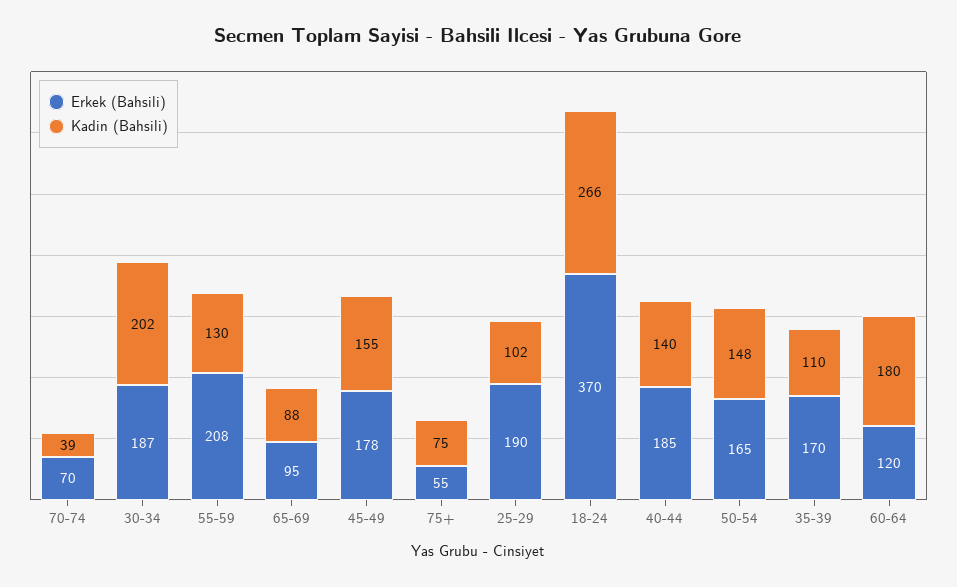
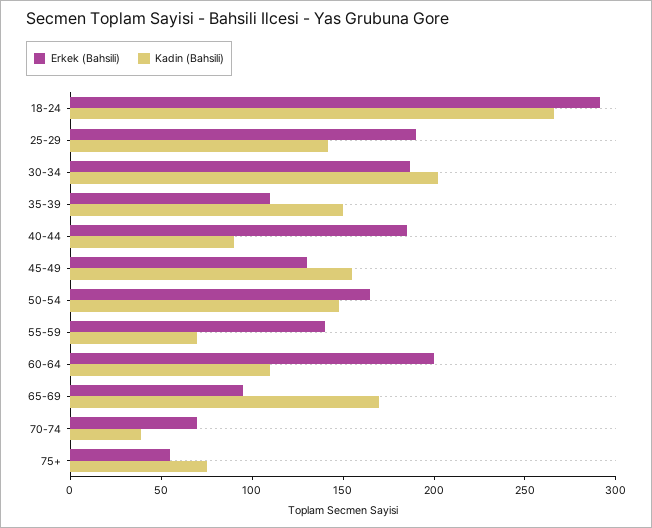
  {
    "Erkek (Bahsili)": {
      "70-74": 70,
      "30-34": 187,
-     "55-59": 208,
+     "55-59": 140,
      "65-69": 95,
-     "45-49": 178,
+     "45-49": 130,
      "75+": 55,
      "25-29": 190,
-     "18-24": 370,
+     "18-24": 290,
      "40-44": 185,
      "50-54": 165,
-     "35-39": 170,
+     "35-39": 110,
-     "60-64": 120
+     "60-64": 200
    },
    "Kadin (Bahsili)": {
      "70-74": 39,
      "30-34": 202,
-     "55-59": 130,
+     "55-59": 70,
-     "65-69": 88,
+     "65-69": 170,
      "45-49": 155,
      "75+": 75,
-     "25-29": 102,
+     "25-29": 140,
      "18-24": 266,
-     "40-44": 140,
+     "40-44": 90,
      "50-54": 148,
-     "35-39": 110,
+     "35-39": 150,
-     "60-64": 180
+     "60-64": 110
    }
  }

